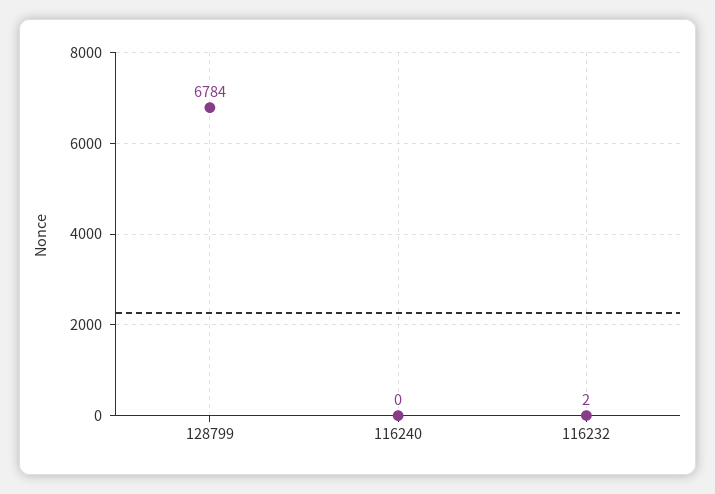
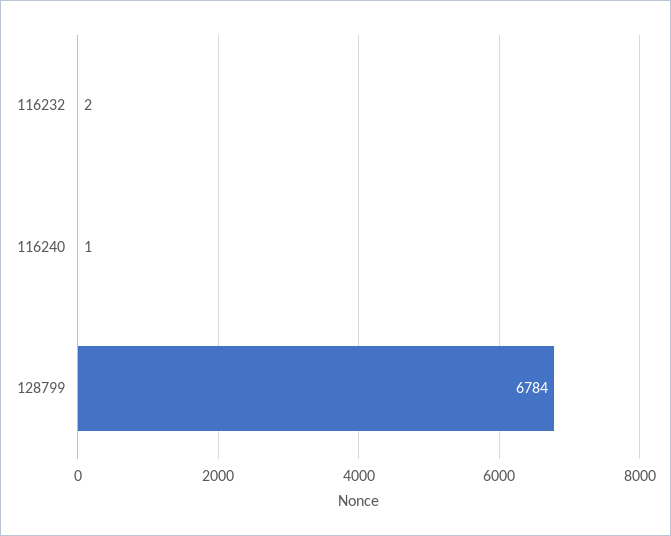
  {
    "128799": 6784,
-   "116240": 0,
+   "116240": 1,
    "116232": 2
  }

